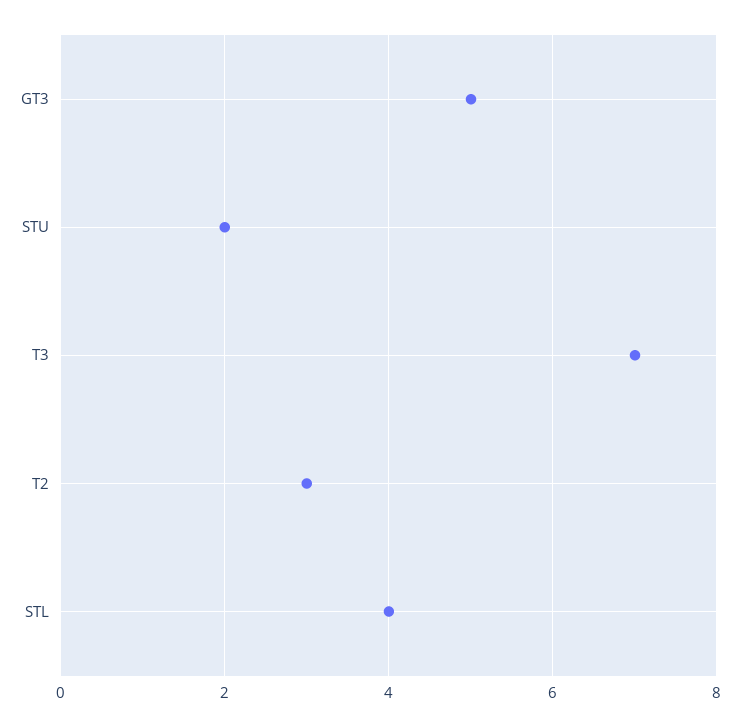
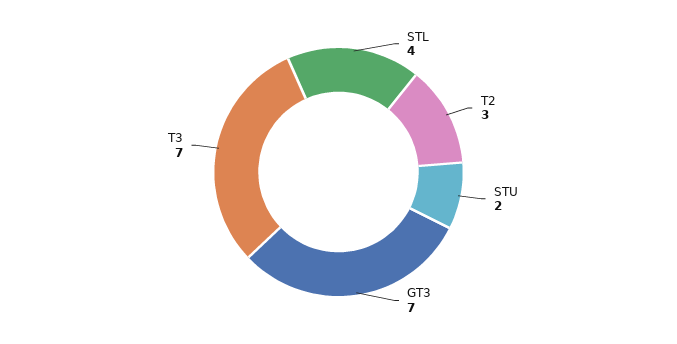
  {
-   "GT3": 5,
+   "GT3": 7,
    "STU": 2,
    "T3": 7,
    "T2": 3,
    "STL": 4
  }

